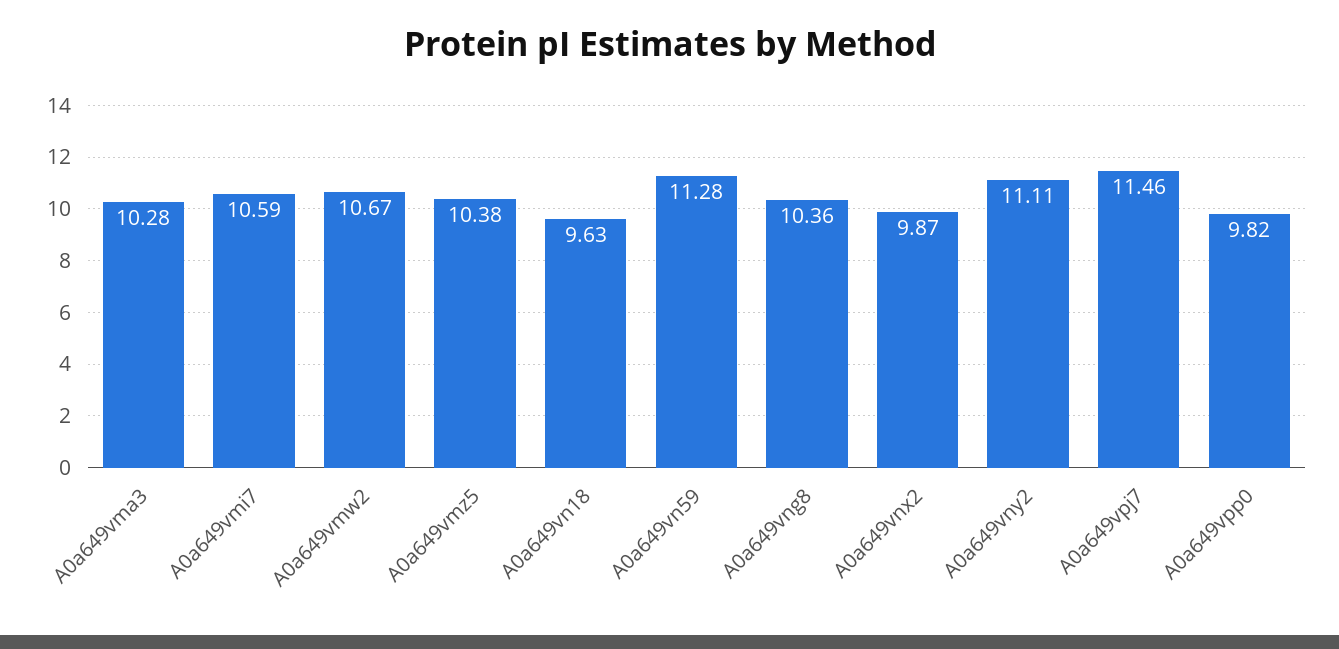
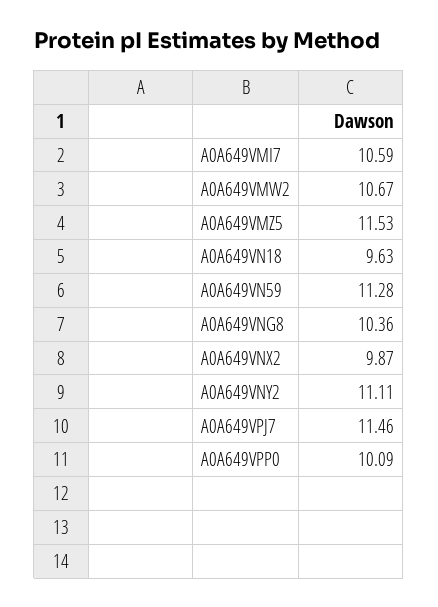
  {
-   "A0a649vma3": 10.28,
    "A0a649vmi7": 10.59,
    "A0a649vmw2": 10.67,
-   "A0a649vmz5": 10.38,
+   "A0a649vmz5": 11.53,
    "A0a649vn18": 9.63,
    "A0a649vn59": 11.28,
    "A0a649vng8": 10.36,
    "A0a649vnx2": 9.87,
    "A0a649vny2": 11.11,
    "A0a649vpj7": 11.46,
-   "A0a649vpp0": 9.82
+   "A0a649vpp0": 10.09
  }

